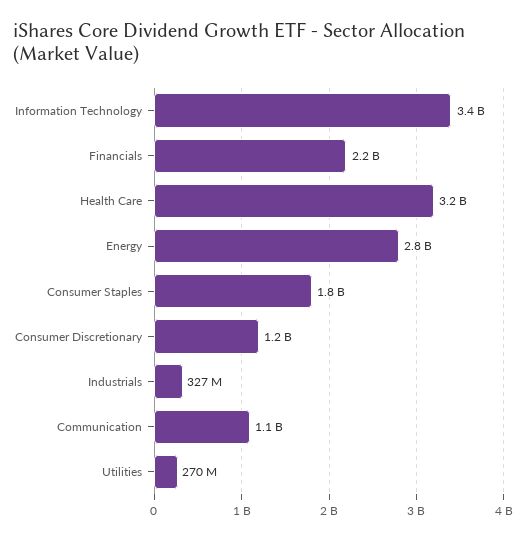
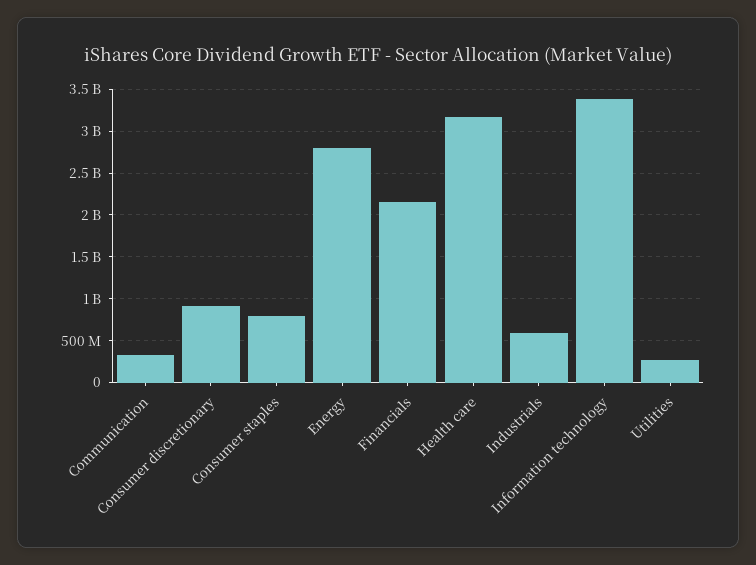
  {
    "Information Technology": 3400000000,
    "Financials": 2200000000,
    "Health Care": 3200000000,
    "Energy": 2800000000,
-   "Consumer Staples": 1800000000,
+   "Consumer Staples": 800000000,
-   "Consumer Discretionary": 1200000000,
+   "Consumer Discretionary": 900000000,
-   "Industrials": 327000000,
+   "Industrials": 600000000,
-   "Communication": 1100000000,
+   "Communication": 300000000,
    "Utilities": 270000000
  }

